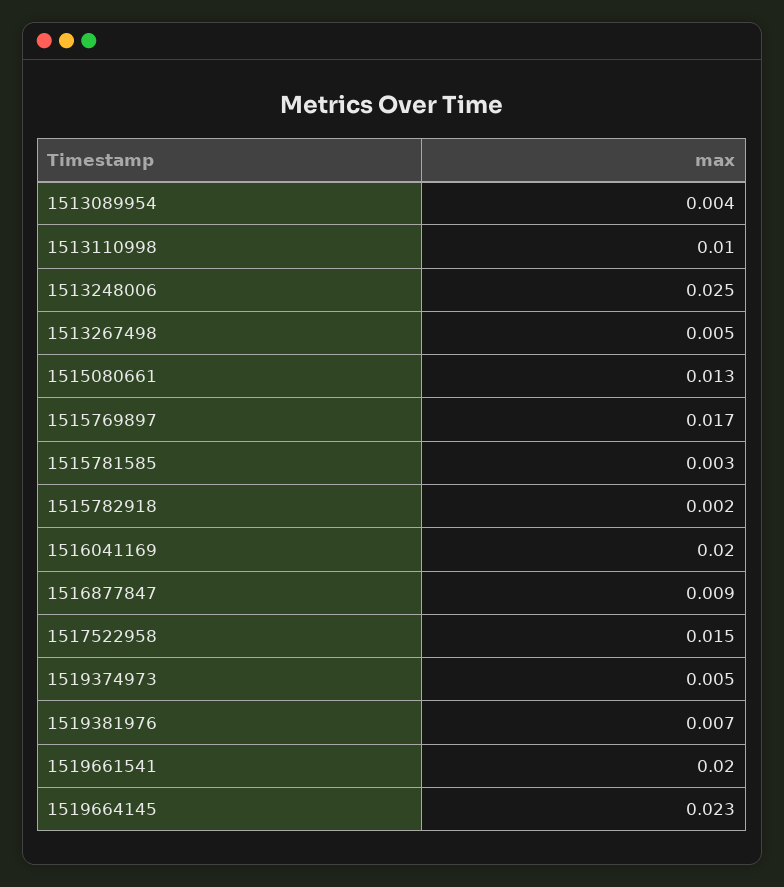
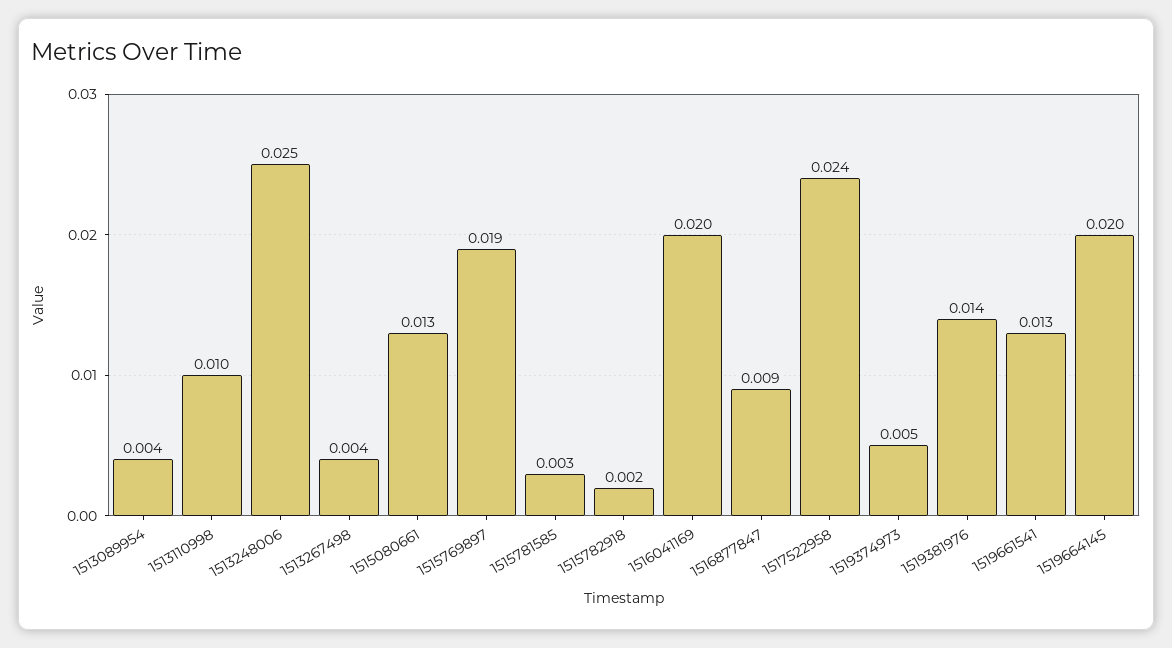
  {
    "1513089954": 0.004,
    "1513110998": 0.01,
    "1513248006": 0.025,
-   "1513267498": 0.005,
+   "1513267498": 0.004,
    "1515080661": 0.013,
-   "1515769897": 0.017,
+   "1515769897": 0.019,
    "1515781585": 0.003,
    "1515782918": 0.002,
    "1516041169": 0.02,
    "1516877847": 0.009,
-   "1517522958": 0.015,
+   "1517522958": 0.024,
    "1519374973": 0.005,
-   "1519381976": 0.007,
+   "1519381976": 0.014,
-   "1519661541": 0.02,
+   "1519661541": 0.013,
-   "1519664145": 0.023
+   "1519664145": 0.02
  }

